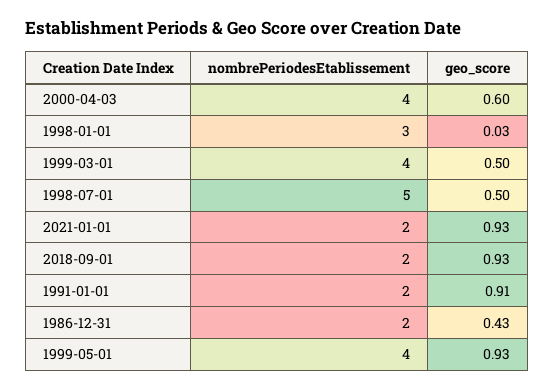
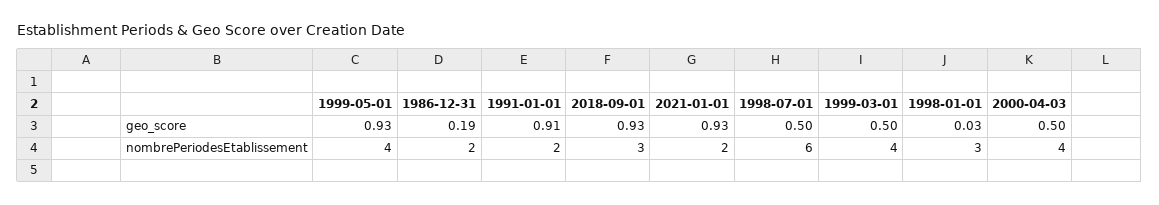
  {
    "nombrePeriodesEtablissement": {
      "2000-04-03": 4,
      "1998-01-01": 3,
      "1999-03-01": 4,
-     "1998-07-01": 5,
+     "1998-07-01": 6,
      "2021-01-01": 2,
-     "2018-09-01": 2,
+     "2018-09-01": 3,
      "1991-01-01": 2,
      "1986-12-31": 2,
      "1999-05-01": 4
    },
    "geo_score": {
-     "2000-04-03": 0.6,
+     "2000-04-03": 0.5,
      "1998-01-01": 0.03,
      "1999-03-01": 0.5,
      "1998-07-01": 0.5,
      "2021-01-01": 0.93,
      "2018-09-01": 0.93,
      "1991-01-01": 0.91,
-     "1986-12-31": 0.43,
+     "1986-12-31": 0.19,
      "1999-05-01": 0.93
    }
  }

